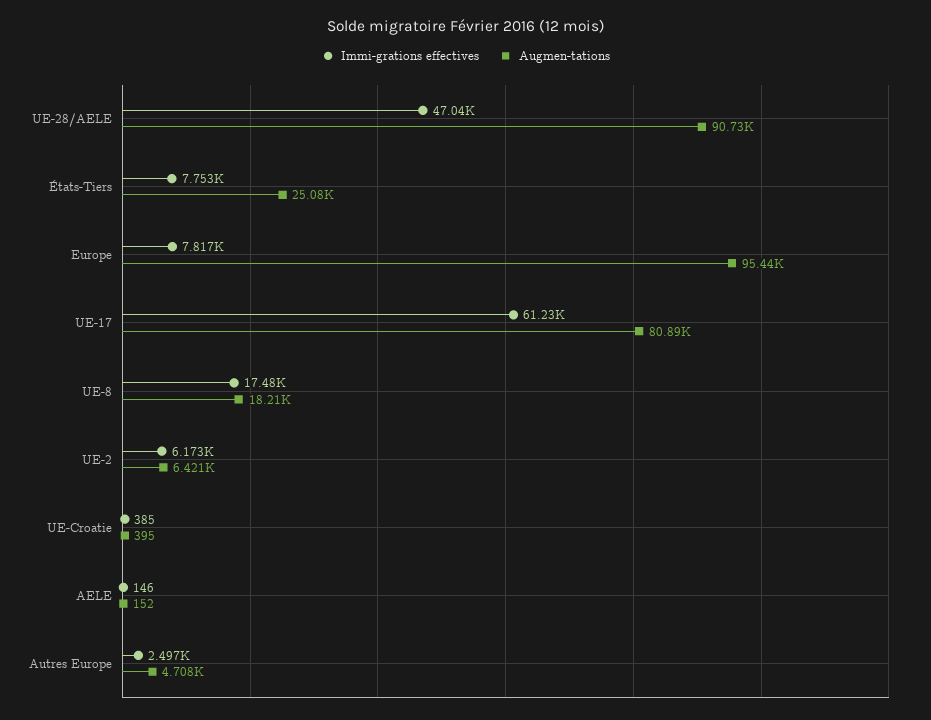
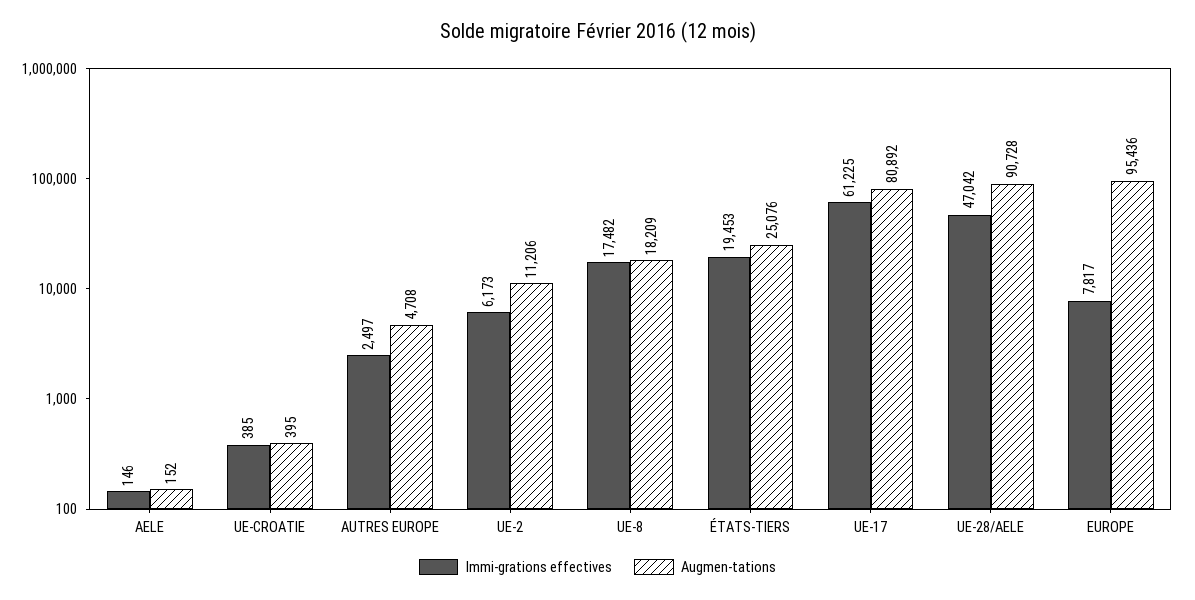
  {
    "Immi-grations effectives": {
      "UE-28/AELE": 47042,
-     "États-Tiers": 7753,
+     "États-Tiers": 19453,
      "Europe": 7817,
      "UE-17": 61225,
      "UE-8": 17482,
      "UE-2": 6173,
      "UE-Croatie": 385,
      "AELE": 146,
      "Autres Europe": 2497
    },
    "Augmen-tations": {
      "UE-28/AELE": 90728,
      "États-Tiers": 25076,
      "Europe": 95436,
      "UE-17": 80892,
      "UE-8": 18209,
-     "UE-2": 6421,
+     "UE-2": 11206,
      "UE-Croatie": 395,
      "AELE": 152,
      "Autres Europe": 4708
    }
  }

